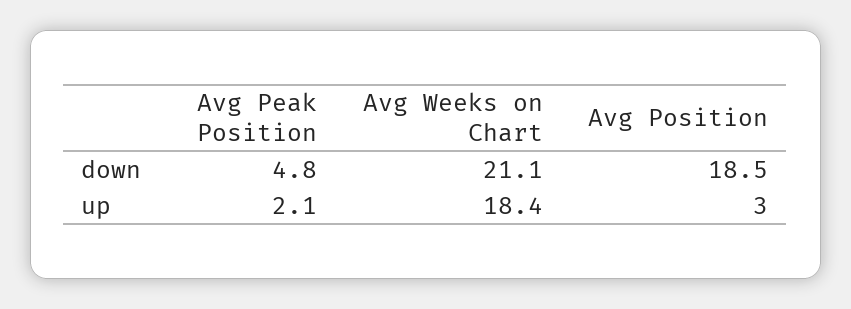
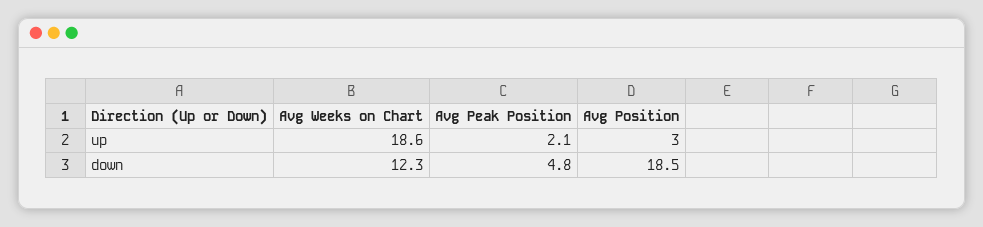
  {
    "Avg Peak Position": {
      "down": 4.8,
      "up": 2.1
    },
    "Avg Weeks on Chart": {
-     "down": 21.1,
+     "down": 12.3,
-     "up": 18.4
+     "up": 18.6
    },
    "Avg Position": {
      "down": 18.5,
      "up": 3
    }
  }

